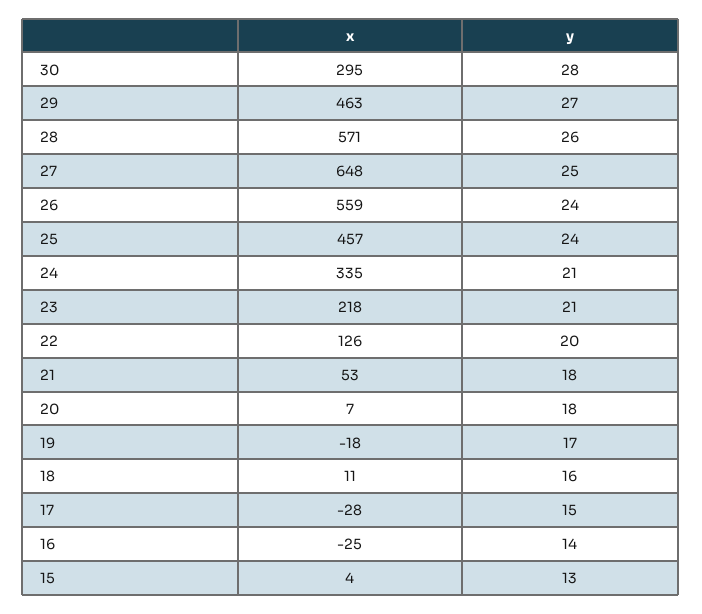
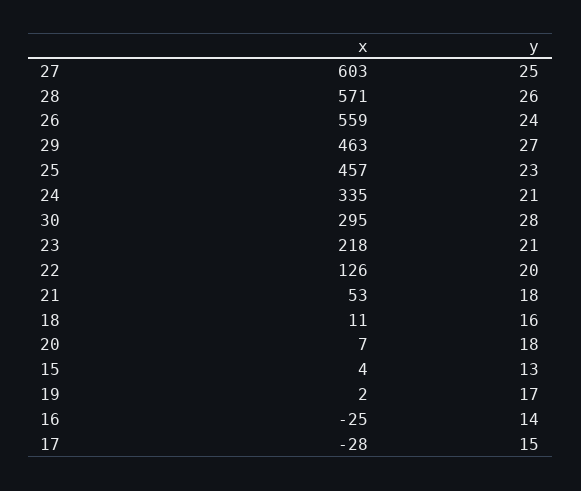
  {
    "x": {
      "30": 295,
      "29": 463,
      "28": 571,
-     "27": 648,
+     "27": 603,
      "26": 559,
      "25": 457,
      "24": 335,
      "23": 218,
      "22": 126,
      "21": 53,
      "20": 7,
-     "19": -18,
+     "19": 2,
      "18": 11,
      "17": -28,
      "16": -25,
      "15": 4
    },
    "y": {
      "30": 28,
      "29": 27,
      "28": 26,
      "27": 25,
      "26": 24,
-     "25": 24,
+     "25": 23,
      "24": 21,
      "23": 21,
      "22": 20,
      "21": 18,
      "20": 18,
      "19": 17,
      "18": 16,
      "17": 15,
      "16": 14,
      "15": 13
    }
  }

